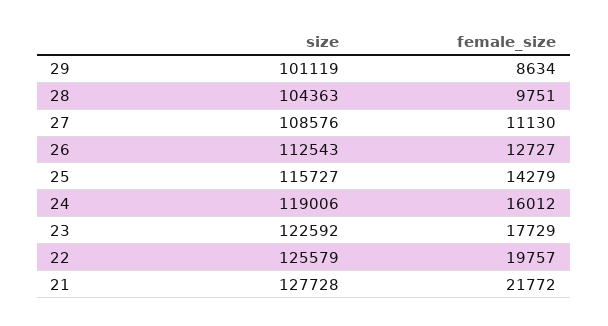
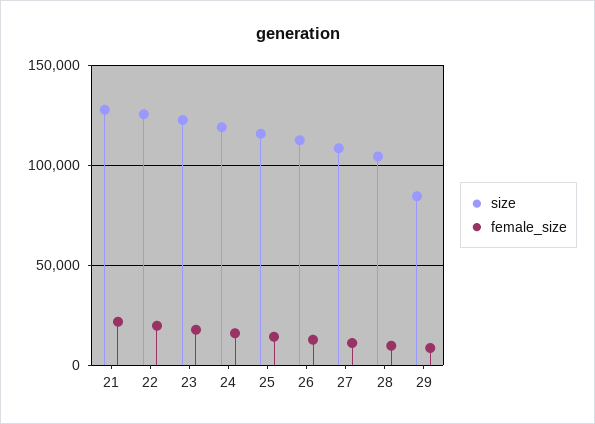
  {
    "size": {
-     "29": 101119,
+     "29": 85000,
      "28": 104363,
      "27": 108576,
      "26": 112543,
      "25": 115727,
      "24": 119006,
      "23": 122592,
      "22": 125579,
      "21": 127728
    },
    "female_size": {
      "29": 8634,
      "28": 9751,
      "27": 11130,
      "26": 12727,
      "25": 14279,
      "24": 16012,
      "23": 17729,
      "22": 19757,
      "21": 21772
    }
  }

